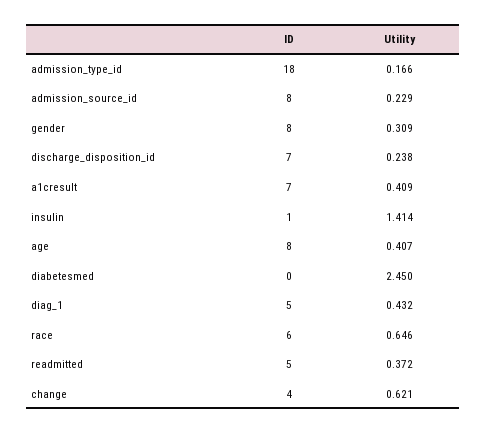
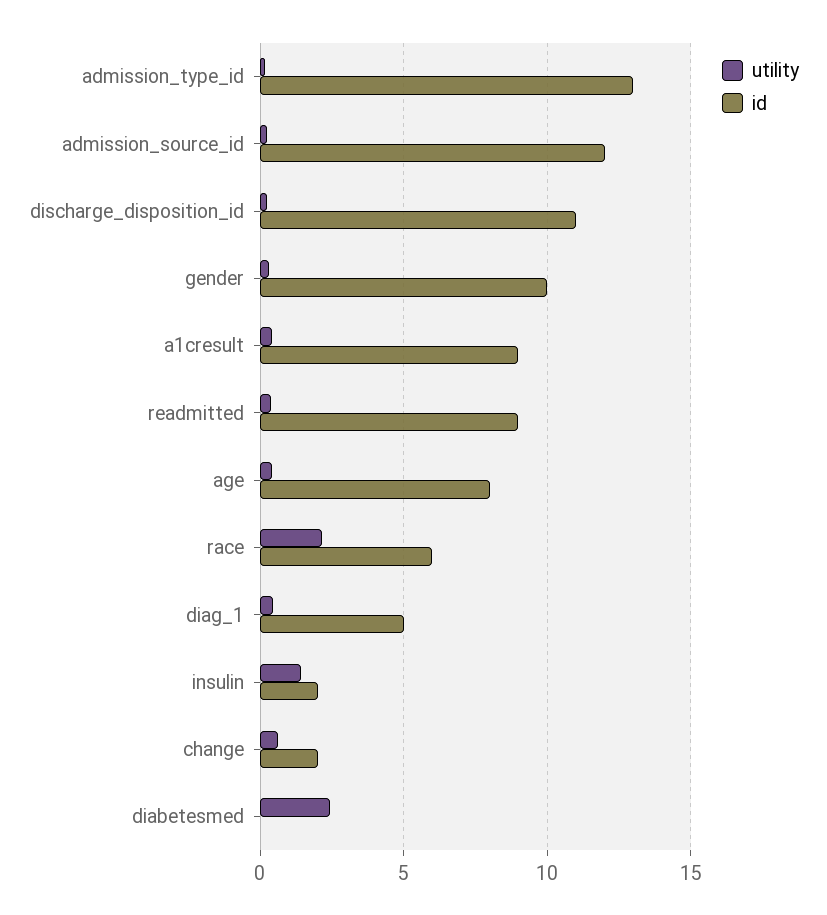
  {
    "ID": {
-     "admission_type_id": 18,
+     "admission_type_id": 13,
-     "admission_source_id": 8,
+     "admission_source_id": 12,
-     "gender": 8,
+     "gender": 10,
-     "discharge_disposition_id": 7,
+     "discharge_disposition_id": 11,
-     "a1cresult": 7,
+     "a1cresult": 9,
-     "insulin": 1,
+     "insulin": 2,
      "age": 8,
      "diabetesmed": 0,
      "diag_1": 5,
      "race": 6,
-     "readmitted": 5,
+     "readmitted": 9,
-     "change": 4
+     "change": 2
    },
    "Utility": {
      "admission_type_id": 0.166,
      "admission_source_id": 0.229,
      "gender": 0.309,
      "discharge_disposition_id": 0.238,
      "a1cresult": 0.409,
      "insulin": 1.414,
      "age": 0.407,
      "diabetesmed": 2.45,
      "diag_1": 0.432,
-     "race": 0.646,
+     "race": 2,
      "readmitted": 0.372,
      "change": 0.621
    }
  }

